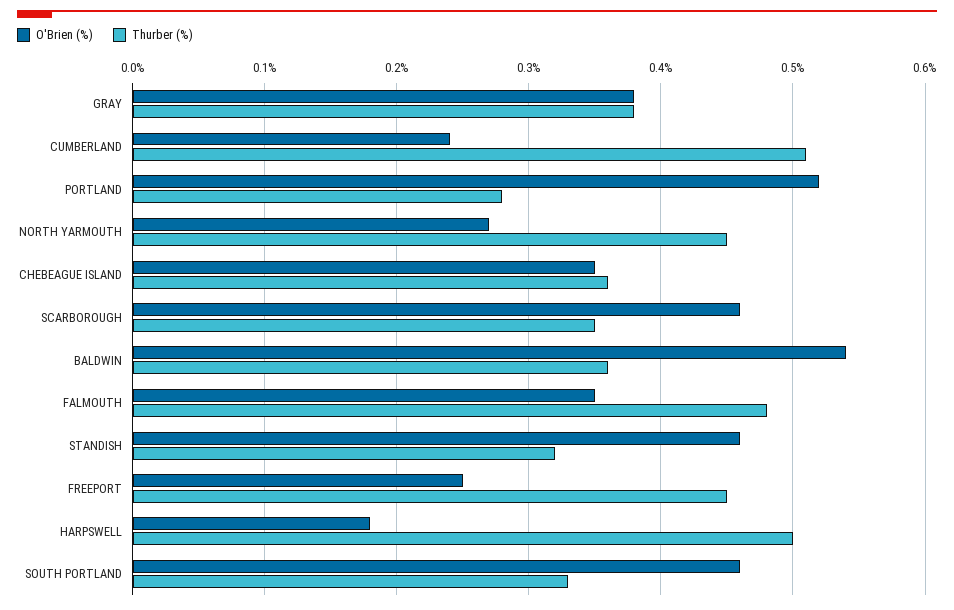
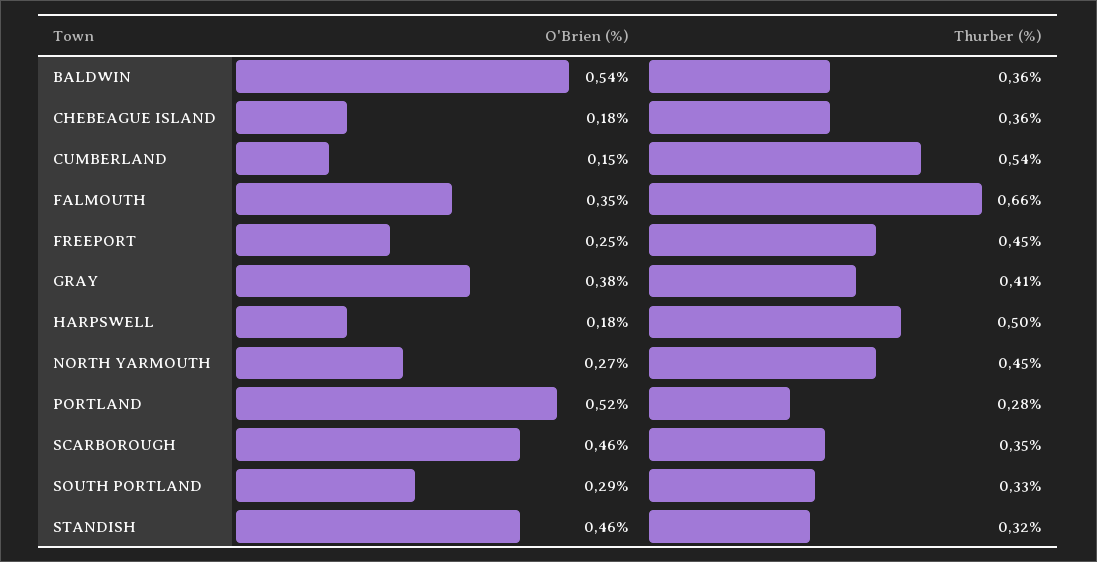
  {
    "O'Brien (%)": {
      "GRAY": 0.38,
-     "CUMBERLAND": 0.24,
+     "CUMBERLAND": 0.15,
      "PORTLAND": 0.52,
      "NORTH YARMOUTH": 0.27,
-     "CHEBEAGUE ISLAND": 0.35,
+     "CHEBEAGUE ISLAND": 0.18,
      "SCARBOROUGH": 0.46,
      "BALDWIN": 0.54,
      "FALMOUTH": 0.35,
      "STANDISH": 0.46,
      "FREEPORT": 0.25,
      "HARPSWELL": 0.18,
-     "SOUTH PORTLAND": 0.46
+     "SOUTH PORTLAND": 0.29
    },
    "Thurber (%)": {
-     "GRAY": 0.38,
+     "GRAY": 0.41,
-     "CUMBERLAND": 0.51,
+     "CUMBERLAND": 0.54,
      "PORTLAND": 0.28,
      "NORTH YARMOUTH": 0.45,
      "CHEBEAGUE ISLAND": 0.36,
      "SCARBOROUGH": 0.35,
      "BALDWIN": 0.36,
-     "FALMOUTH": 0.48,
+     "FALMOUTH": 0.66,
      "STANDISH": 0.32,
      "FREEPORT": 0.45,
      "HARPSWELL": 0.5,
      "SOUTH PORTLAND": 0.33
    }
  }

